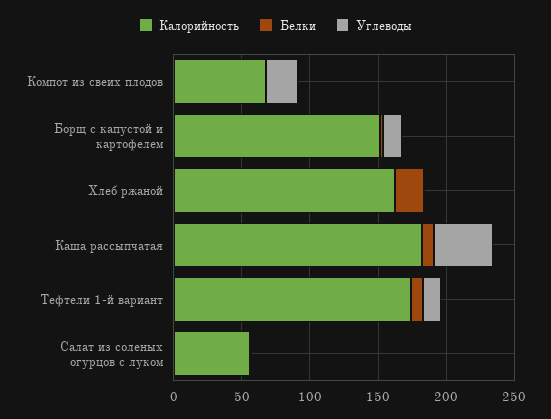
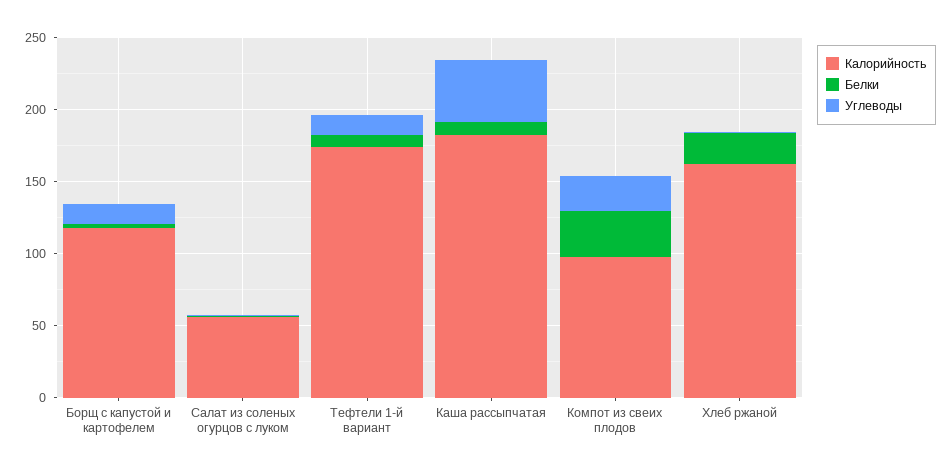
  {
    "Калорийность": {
-     "Компот из свеих плодов": 70,
+     "Компот из свеих плодов": 100,
-     "Борщ с капустой и картофелем": 150,
+     "Борщ с капустой и картофелем": 120,
      "Хлеб ржаной": 160,
      "Каша рассыпчатая": 180,
      "Тефтели 1-й вариант": 170,
      "Салат из соленых огурцов с луком": 60
    },
    "Белки": {
-     "Компот из свеих плодов": 0,
+     "Компот из свеих плодов": 30,
      "Борщ с капустой и картофелем": 0,
      "Хлеб ржаной": 20,
      "Каша рассыпчатая": 10,
      "Тефтели 1-й вариант": 10,
      "Салат из соленых огурцов с луком": 0
    },
    "Углеводы": {
      "Компот из свеих плодов": 20,
      "Борщ с капустой и картофелем": 10,
      "Хлеб ржаной": 0,
      "Каша рассыпчатая": 40,
      "Тефтели 1-й вариант": 10,
      "Салат из соленых огурцов с луком": 0
    }
  }

